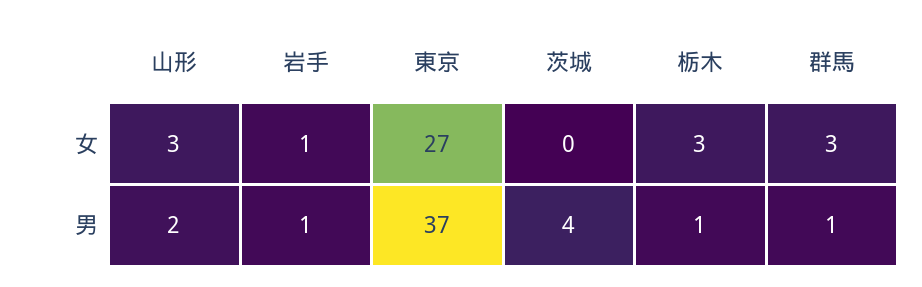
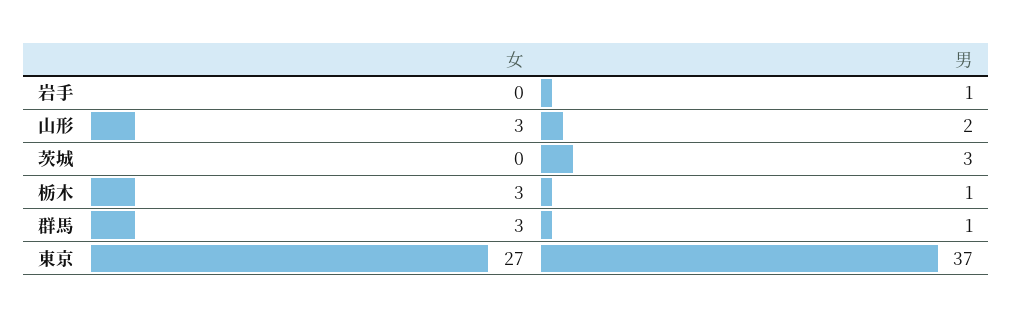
  {
    "山形": {
      "女": 3,
      "男": 2
    },
    "岩手": {
-     "女": 1,
+     "女": 0,
      "男": 1
    },
    "東京": {
      "女": 27,
      "男": 37
    },
    "茨城": {
      "女": 0,
-     "男": 4
+     "男": 3
    },
    "栃木": {
      "女": 3,
      "男": 1
    },
    "群馬": {
      "女": 3,
      "男": 1
    }
  }

